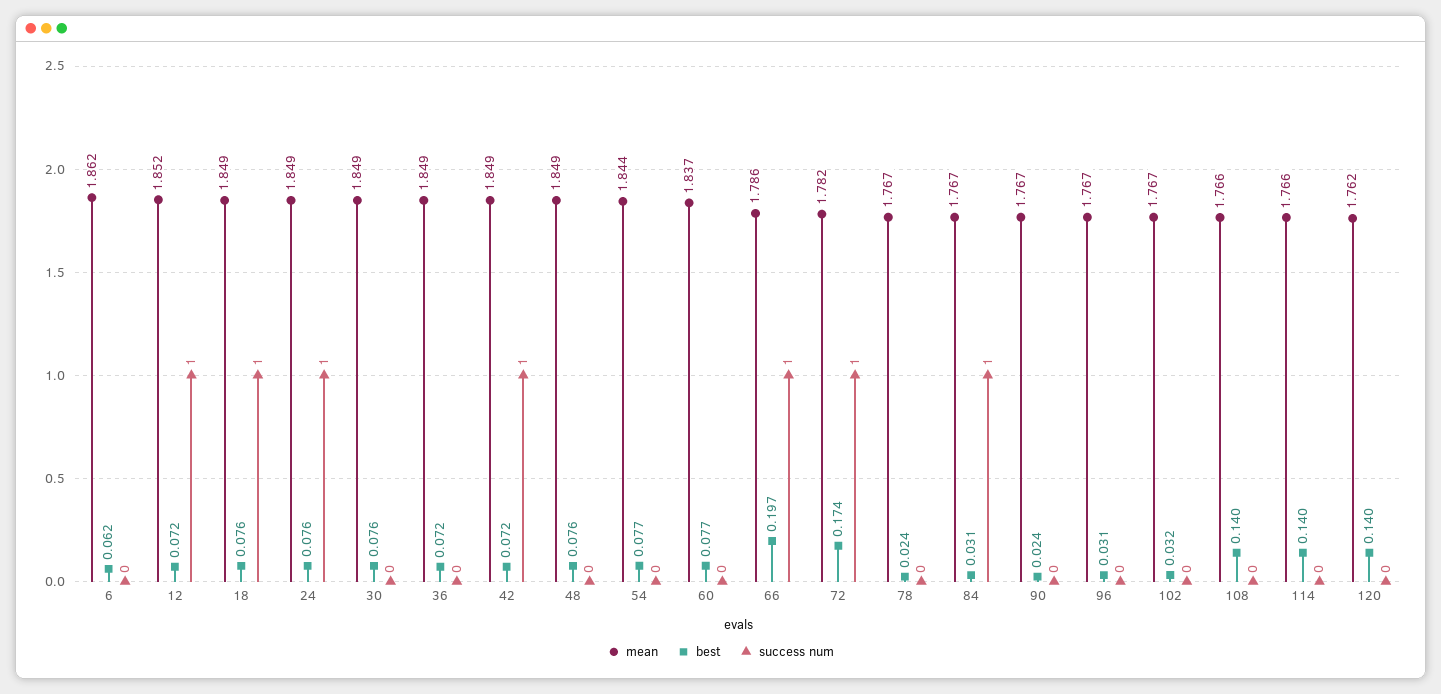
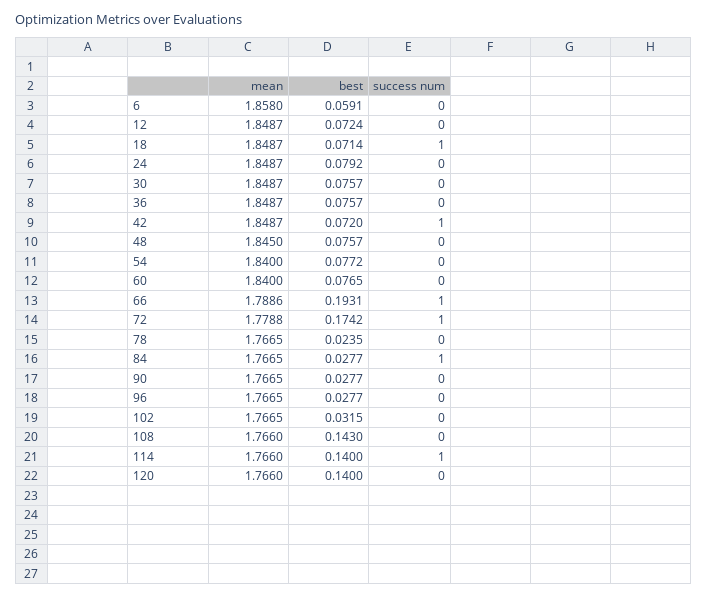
  {
    "mean": {
-     "6": 1.862,
+     "6": 1.858,
-     "12": 1.852,
+     "12": 1.8487,
      "18": 1.8487,
      "24": 1.8487,
      "30": 1.8487,
      "36": 1.8487,
      "42": 1.8487,
-     "48": 1.849,
+     "48": 1.845,
-     "54": 1.844,
+     "54": 1.84,
-     "60": 1.837,
+     "60": 1.84,
-     "66": 1.786,
+     "66": 1.7886,
-     "72": 1.782,
+     "72": 1.7788,
      "78": 1.7665,
      "84": 1.7665,
      "90": 1.7665,
      "96": 1.7665,
      "102": 1.7665,
      "108": 1.766,
      "114": 1.766,
-     "120": 1.762
+     "120": 1.766
    },
    "best": {
-     "6": 0.062,
+     "6": 0.0591,
      "12": 0.0724,
-     "18": 0.076,
+     "18": 0.0714,
-     "24": 0.076,
+     "24": 0.0792,
      "30": 0.0757,
-     "36": 0.072,
+     "36": 0.0757,
      "42": 0.072,
      "48": 0.0757,
      "54": 0.0772,
      "60": 0.0765,
-     "66": 0.197,
+     "66": 0.1931,
      "72": 0.1742,
      "78": 0.0235,
-     "84": 0.031,
+     "84": 0.0277,
-     "90": 0.024,
+     "90": 0.0277,
-     "96": 0.031,
+     "96": 0.0277,
      "102": 0.0315,
-     "108": 0.14,
+     "108": 0.143,
      "114": 0.14,
      "120": 0.14
    },
    "success num": {
      "6": 0,
-     "12": 1,
+     "12": 0,
      "18": 1,
-     "24": 1,
+     "24": 0,
      "30": 0,
      "36": 0,
      "42": 1,
      "48": 0,
      "54": 0,
      "60": 0,
      "66": 1,
      "72": 1,
      "78": 0,
      "84": 1,
      "90": 0,
      "96": 0,
      "102": 0,
      "108": 0,
-     "114": 0,
+     "114": 1,
      "120": 0
    }
  }

